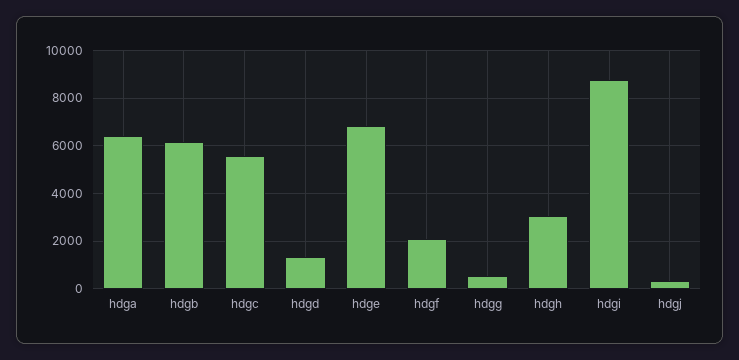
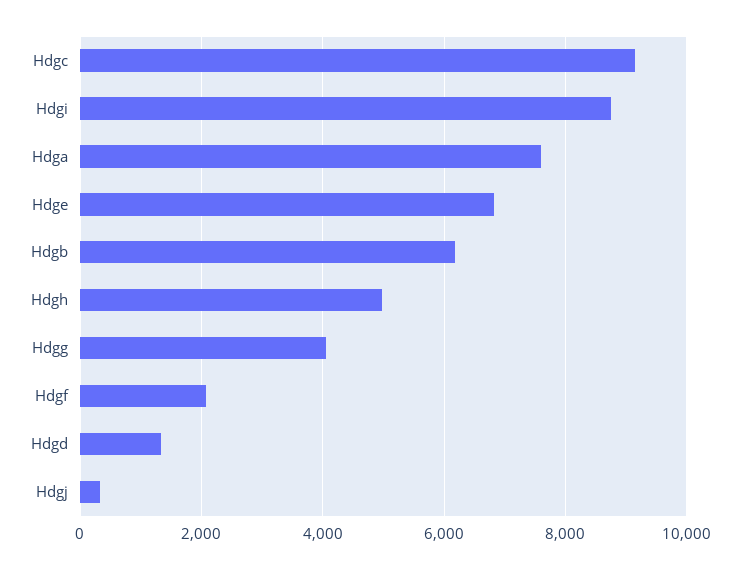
  {
-   "hdga": 6500,
+   "hdga": 7600,
    "hdgb": 6200,
-   "hdgc": 5500,
+   "hdgc": 9200,
    "hdgd": 1400,
    "hdge": 6800,
    "hdgf": 2000,
-   "hdgg": 500,
+   "hdgg": 4000,
-   "hdgh": 3000,
+   "hdgh": 5000,
    "hdgi": 8800,
    "hdgj": 400
  }

